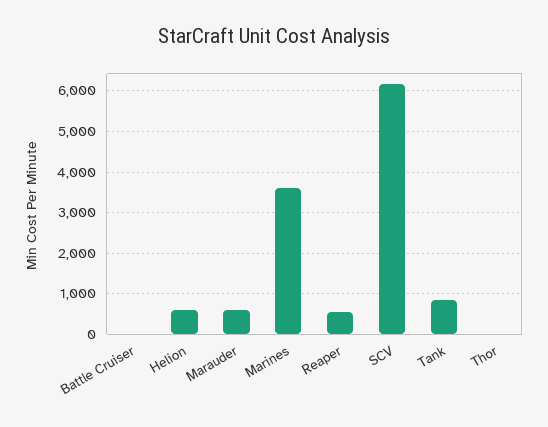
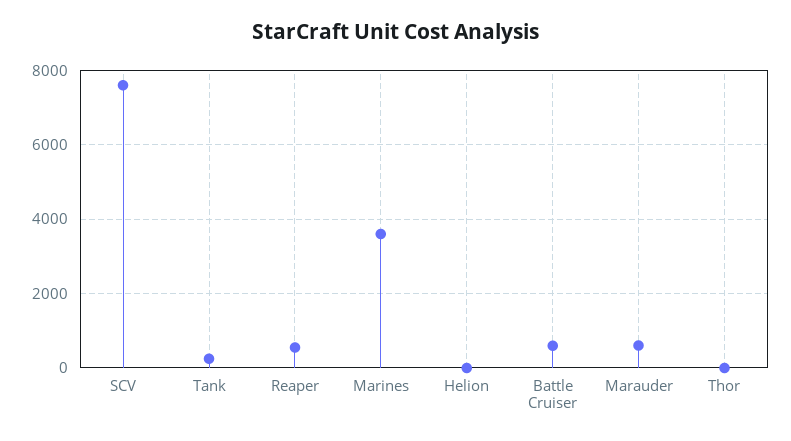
  {
-   "Battle Cruiser": 0,
+   "Battle Cruiser": 600,
-   "Helion": 600,
+   "Helion": 0,
    "Marauder": 600,
    "Marines": 3600,
    "Reaper": 600,
-   "SCV": 6200,
+   "SCV": 7600,
-   "Tank": 800,
+   "Tank": 200,
    "Thor": 0
  }

